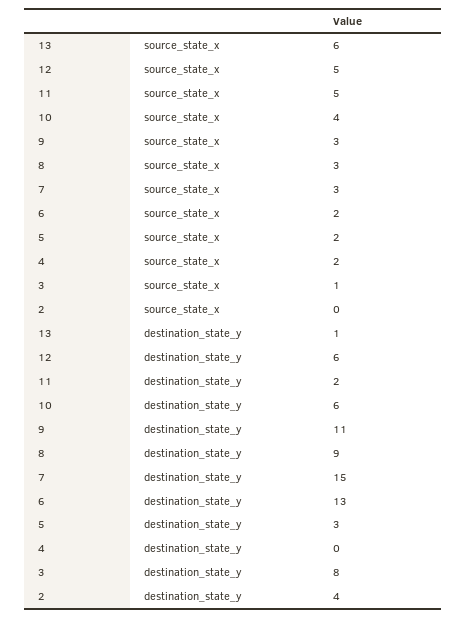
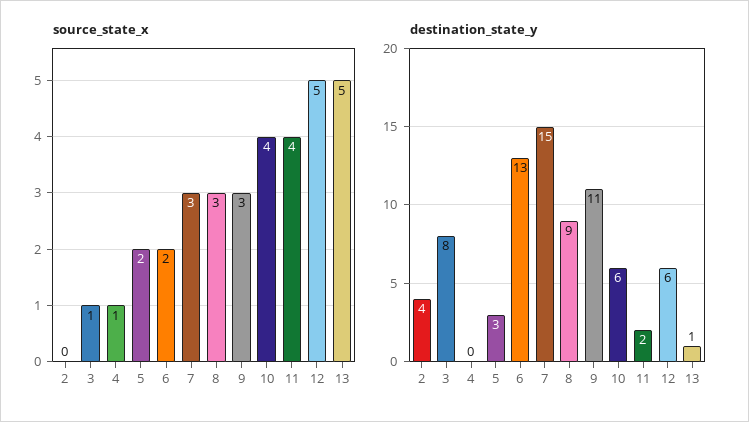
  {
    "source_state_x": {
-     "13": 6,
+     "13": 5,
      "12": 5,
-     "11": 5,
+     "11": 4,
      "10": 4,
      "9": 3,
      "8": 3,
      "7": 3,
      "6": 2,
      "5": 2,
-     "4": 2,
+     "4": 1,
      "3": 1,
      "2": 0
    },
    "destination_state_y": {
      "13": 1,
      "12": 6,
      "11": 2,
      "10": 6,
      "9": 11,
      "8": 9,
      "7": 15,
      "6": 13,
      "5": 3,
      "4": 0,
      "3": 8,
      "2": 4
    }
  }

